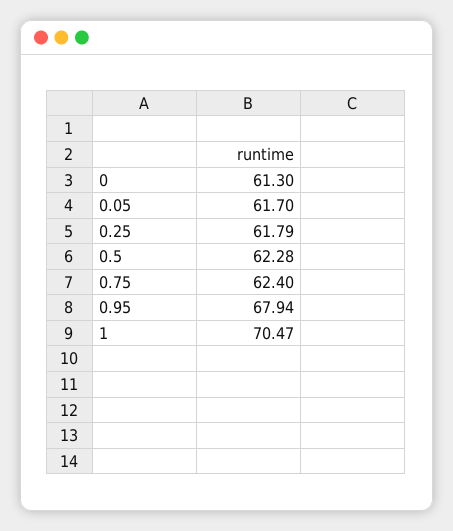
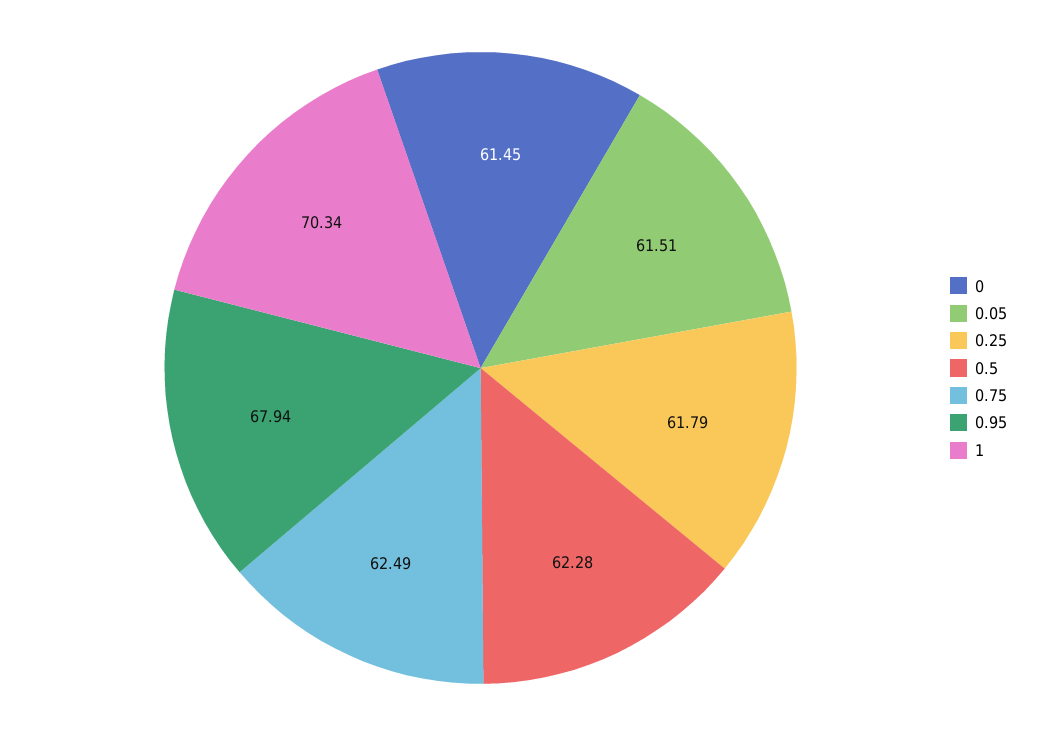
  {
-   "0": 61.3,
+   "0": 61.45,
-   "0.05": 61.7,
+   "0.05": 61.51,
    "0.25": 61.79,
    "0.5": 62.28,
-   "0.75": 62.4,
+   "0.75": 62.49,
    "0.95": 67.94,
-   "1": 70.47
+   "1": 70.34
  }

